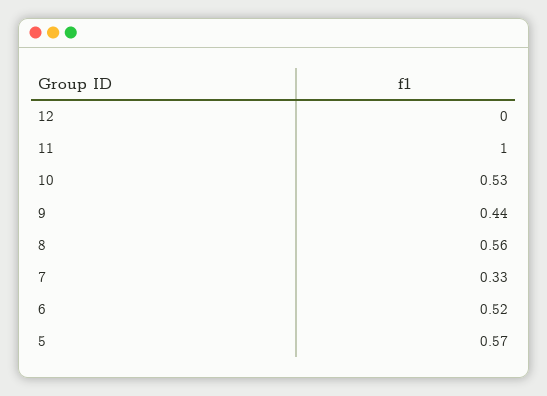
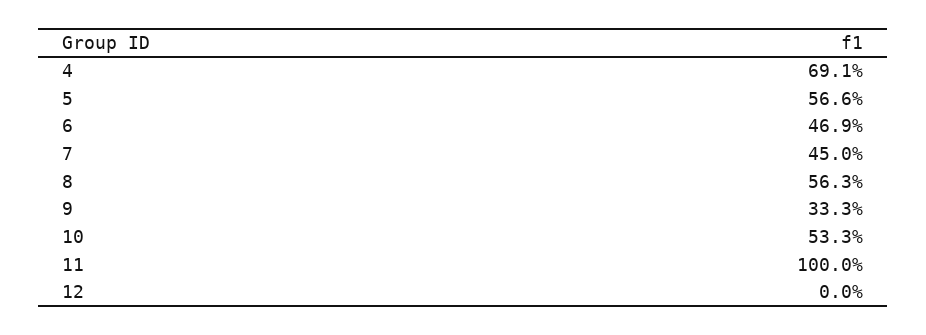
  {
    "12": 0,
    "11": 1,
    "10": 0.533,
-   "9": 0.44,
+   "9": 0.333,
    "8": 0.563,
-   "7": 0.33,
+   "7": 0.45,
-   "6": 0.52,
+   "6": 0.469,
-   "5": 0.566
+   "5": 0.566,
+   "4": 0.691
  }

